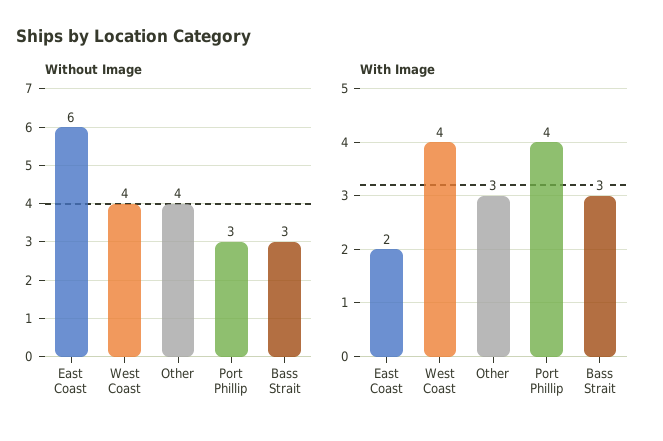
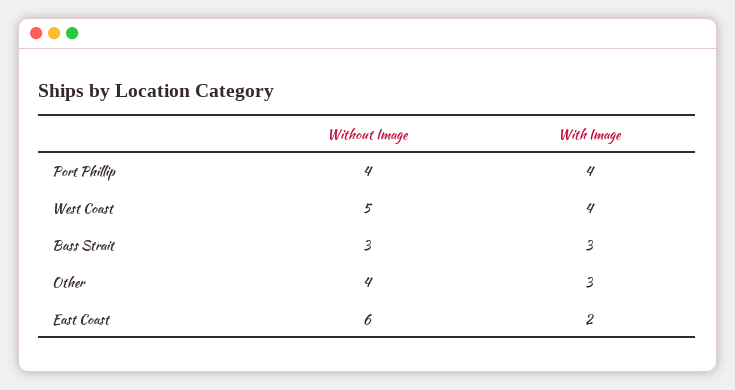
  {
    "Without Image": {
      "East Coast": 6,
-     "West Coast": 4,
+     "West Coast": 5,
      "Other": 4,
-     "Port Phillip": 3,
+     "Port Phillip": 4,
      "Bass Strait": 3
    },
    "With Image": {
      "East Coast": 2,
      "West Coast": 4,
      "Other": 3,
      "Port Phillip": 4,
      "Bass Strait": 3
    }
  }

